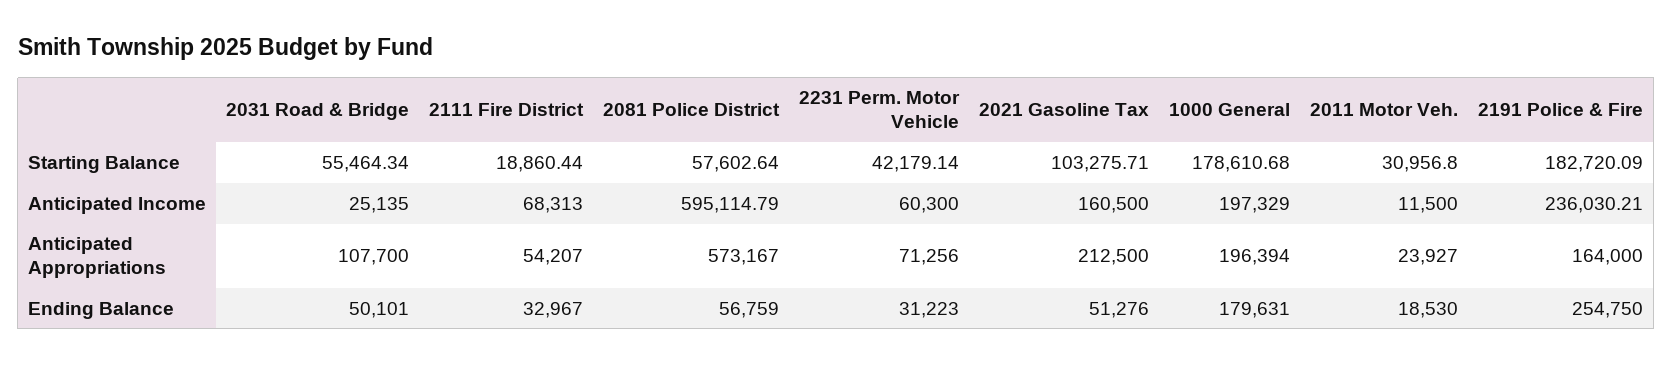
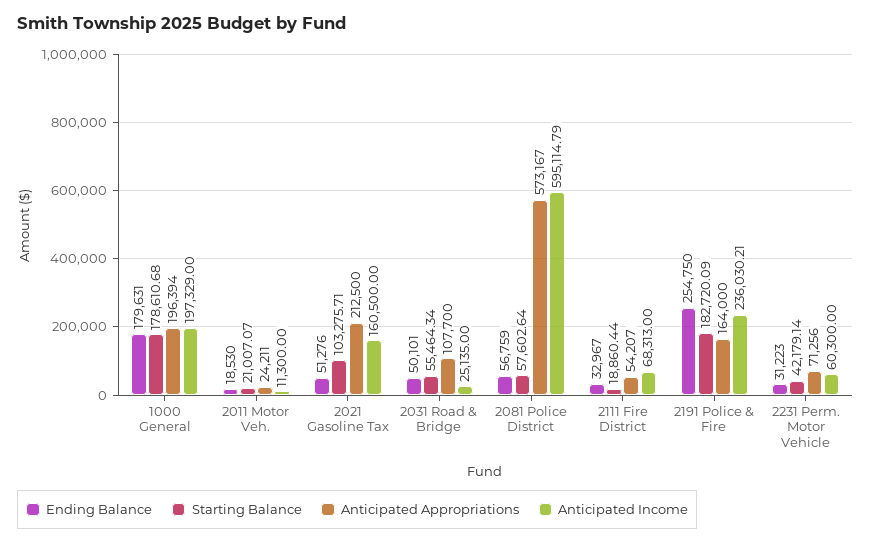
  {
    "Starting Balance": {
      "2031 Road & Bridge": 55464.34,
      "2111 Fire District": 18860.44,
      "2081 Police District": 57602.64,
      "2231 Perm. Motor Vehicle": 42179.14,
      "2021 Gasoline Tax": 103275.71,
      "1000 General": 178610.68,
-     "2011 Motor Veh.": 30956.8,
+     "2011 Motor Veh.": 21007.07,
      "2191 Police & Fire": 182720.09
    },
    "Anticipated Income": {
      "2031 Road & Bridge": 25135,
      "2111 Fire District": 68313,
      "2081 Police District": 595114.79,
      "2231 Perm. Motor Vehicle": 60300,
      "2021 Gasoline Tax": 160500,
      "1000 General": 197329,
-     "2011 Motor Veh.": 11500,
+     "2011 Motor Veh.": 11300,
      "2191 Police & Fire": 236030.21
    },
    "Anticipated Appropriations": {
      "2031 Road & Bridge": 107700,
      "2111 Fire District": 54207,
      "2081 Police District": 573167,
      "2231 Perm. Motor Vehicle": 71256,
      "2021 Gasoline Tax": 212500,
      "1000 General": 196394,
-     "2011 Motor Veh.": 23927,
+     "2011 Motor Veh.": 24211,
      "2191 Police & Fire": 164000
    },
    "Ending Balance": {
      "2031 Road & Bridge": 50101,
      "2111 Fire District": 32967,
      "2081 Police District": 56759,
      "2231 Perm. Motor Vehicle": 31223,
      "2021 Gasoline Tax": 51276,
      "1000 General": 179631,
      "2011 Motor Veh.": 18530,
      "2191 Police & Fire": 254750
    }
  }

